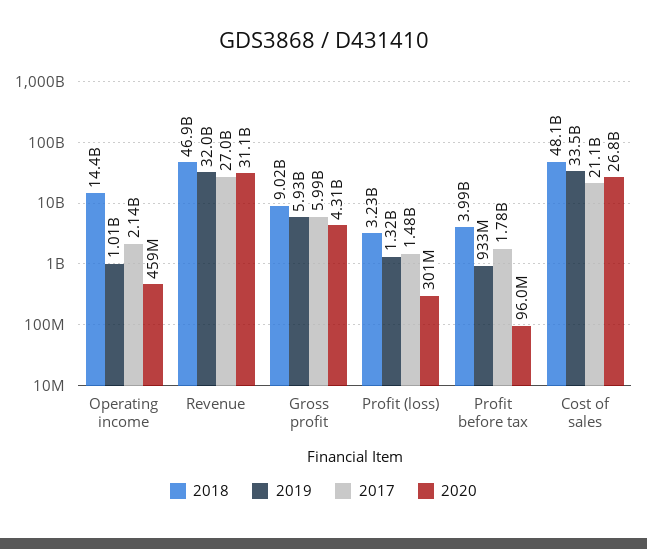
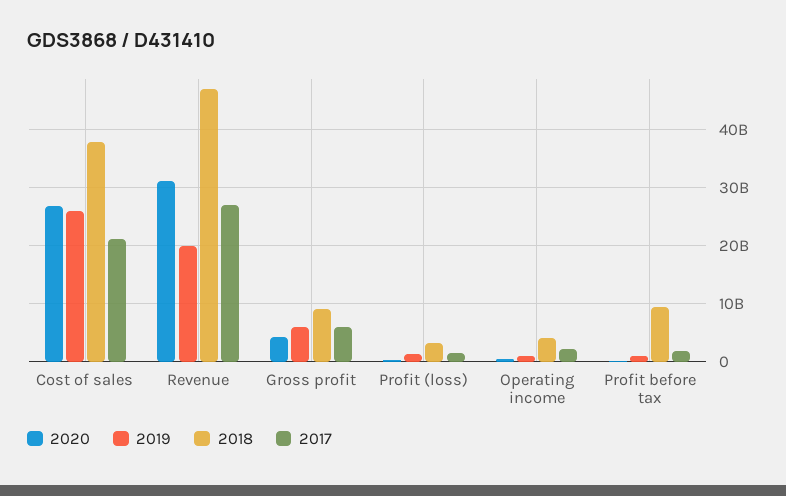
  {
    "2018": {
-     "Operating income": 14400000000,
+     "Operating income": 4000000000,
      "Revenue": 46900000000,
      "Gross profit": 9020000000,
      "Profit (loss)": 3230000000,
-     "Profit before tax": 3990000000,
+     "Profit before tax": 10000000000,
-     "Cost of sales": 48100000000
+     "Cost of sales": 38000000000
    },
    "2019": {
      "Operating income": 1010000000,
-     "Revenue": 32000000000,
+     "Revenue": 20000000000,
      "Gross profit": 5930000000,
      "Profit (loss)": 1320000000,
      "Profit before tax": 933000000,
-     "Cost of sales": 33500000000
+     "Cost of sales": 26000000000
    },
    "2017": {
      "Operating income": 2140000000,
      "Revenue": 27000000000,
      "Gross profit": 5990000000,
      "Profit (loss)": 1480000000,
      "Profit before tax": 1780000000,
      "Cost of sales": 21100000000
    },
    "2020": {
      "Operating income": 459000000,
      "Revenue": 31100000000,
      "Gross profit": 4310000000,
      "Profit (loss)": 301000000,
      "Profit before tax": 96000000,
      "Cost of sales": 26800000000
    }
  }

